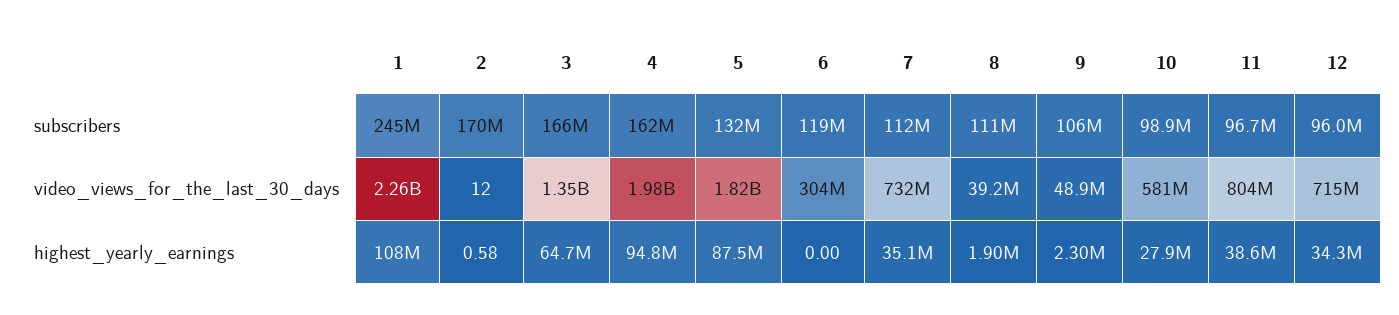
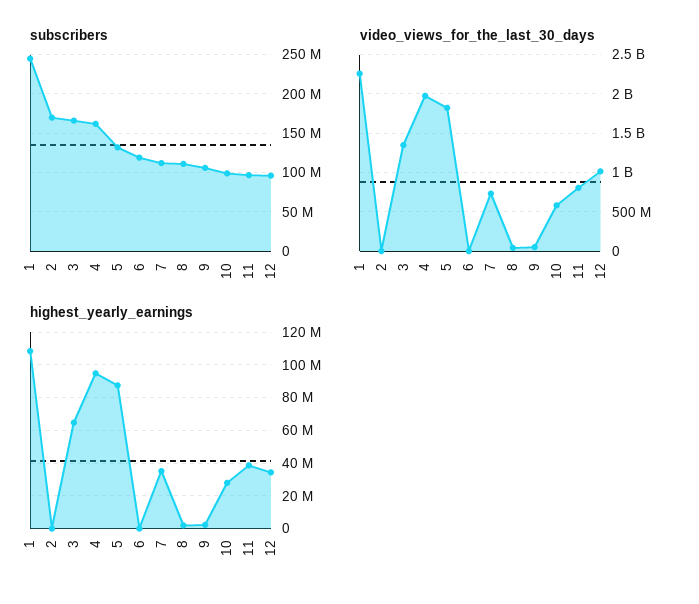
  {
    "subscribers": {
      "1": 245000000,
      "2": 170000000,
      "3": 166000000,
      "4": 162000000,
      "5": 132000000,
      "6": 119000000,
      "7": 112000000,
      "8": 111000000,
      "9": 106000000,
      "10": 98900000,
      "11": 96700000,
      "12": 96000000
    },
    "video_views_for_the_last_30_days": {
      "1": 2260000000,
      "2": 12,
      "3": 1350000000,
      "4": 1980000000,
      "5": 1820000000,
-     "6": 304000000,
+     "6": 0,
      "7": 732000000,
      "8": 39200000,
      "9": 48900000,
      "10": 581000000,
      "11": 804000000,
-     "12": 715000000
+     "12": 1000000000
    },
    "highest_yearly_earnings": {
      "1": 108000000,
      "2": 0.58,
      "3": 64700000,
      "4": 94800000,
      "5": 87500000,
      "6": 0,
      "7": 35100000,
      "8": 1900000,
      "9": 2300000,
      "10": 27900000,
      "11": 38600000,
      "12": 34300000
    }
  }

